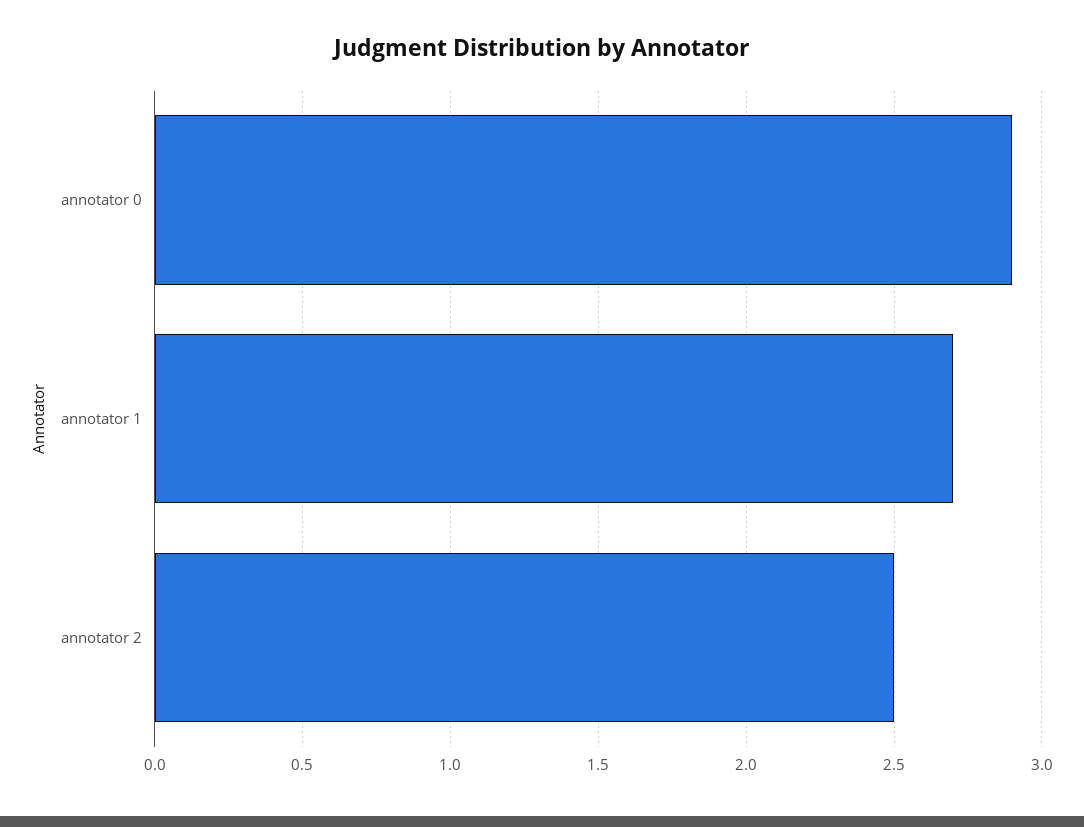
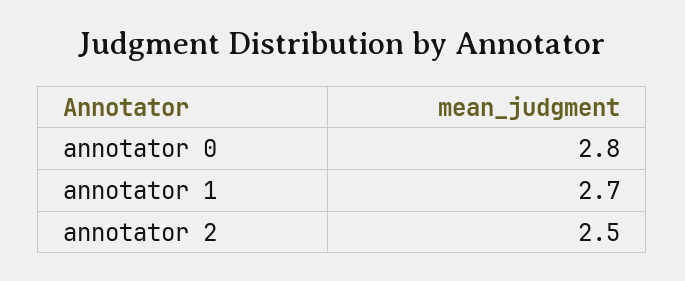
  {
-   "annotator 0": 2.9,
+   "annotator 0": 2.8,
    "annotator 1": 2.7,
    "annotator 2": 2.5
  }

